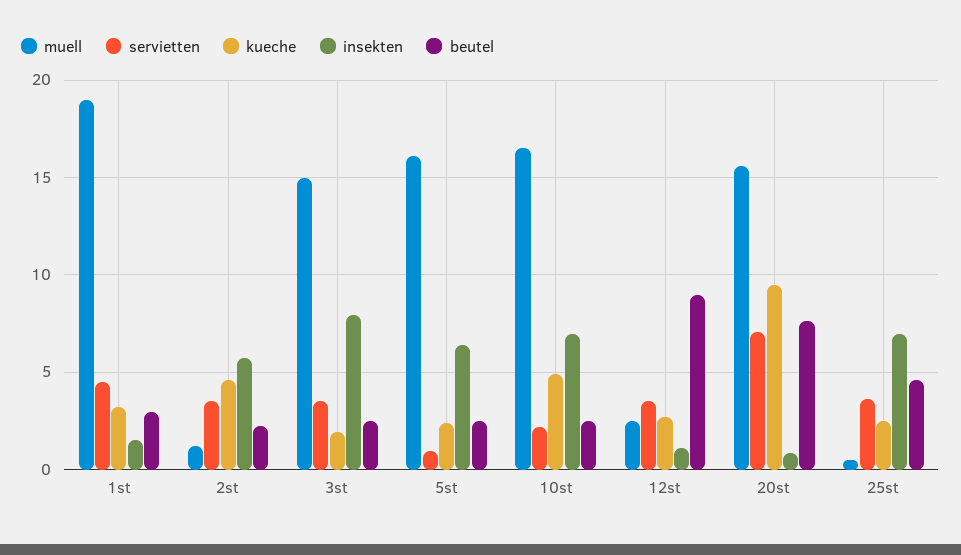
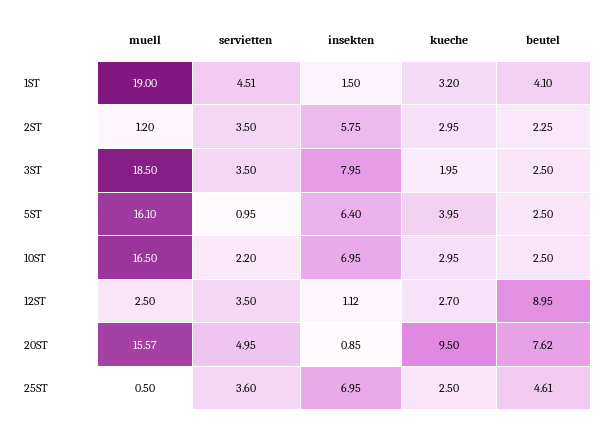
  {
    "muell": {
      "1st": 19,
      "2st": 1.2,
-     "3st": 15,
+     "3st": 18.5,
      "5st": 16.1,
      "10st": 16.5,
      "12st": 2.5,
      "20st": 15.57,
      "25st": 0.5
    },
    "servietten": {
      "1st": 4.51,
      "2st": 3.5,
      "3st": 3.5,
      "5st": 0.95,
      "10st": 2.2,
      "12st": 3.5,
-     "20st": 7,
+     "20st": 4.95,
      "25st": 3.6
    },
    "kueche": {
      "1st": 3.2,
-     "2st": 4.5,
+     "2st": 2.95,
      "3st": 1.95,
-     "5st": 2.5,
+     "5st": 3.95,
-     "10st": 5,
+     "10st": 2.95,
      "12st": 2.7,
      "20st": 9.5,
      "25st": 2.5
    },
    "insekten": {
      "1st": 1.5,
      "2st": 5.75,
      "3st": 7.95,
      "5st": 6.4,
      "10st": 6.95,
      "12st": 1.12,
      "20st": 0.85,
      "25st": 6.95
    },
    "beutel": {
-     "1st": 3,
+     "1st": 4.1,
      "2st": 2.25,
      "3st": 2.5,
      "5st": 2.5,
      "10st": 2.5,
      "12st": 8.95,
      "20st": 7.62,
      "25st": 4.61
    }
  }

